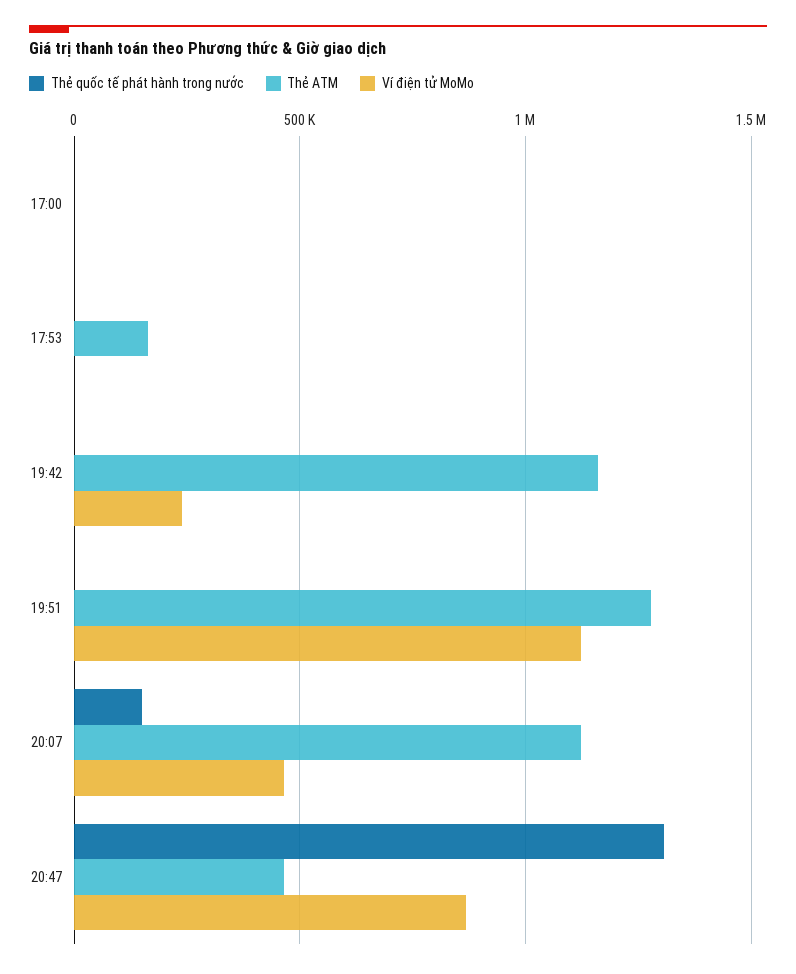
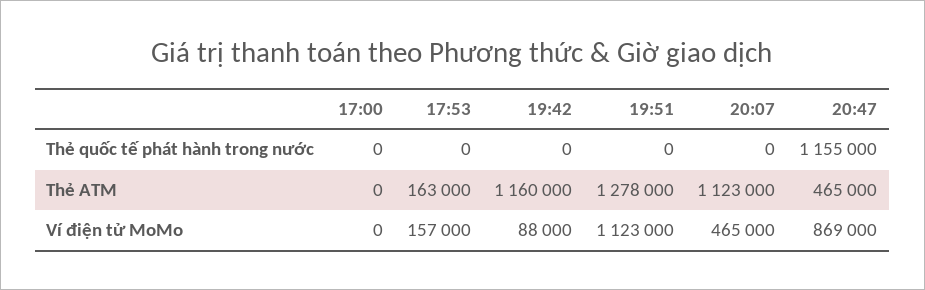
  {
    "Thẻ quốc tế phát hành trong nước": {
      "17:00": 0,
      "17:53": 0,
      "19:42": 0,
      "19:51": 0,
-     "20:07": 150000,
+     "20:07": 0,
-     "20:47": 1300000
+     "20:47": 1155000
    },
    "Thẻ ATM": {
      "17:00": 0,
      "17:53": 163000,
      "19:42": 1160000,
      "19:51": 1278000,
      "20:07": 1123000,
      "20:47": 465000
    },
    "Ví điện tử MoMo": {
      "17:00": 0,
-     "17:53": 0,
+     "17:53": 157000,
-     "19:42": 250000,
+     "19:42": 88000,
      "19:51": 1123000,
      "20:07": 465000,
      "20:47": 869000
    }
  }

